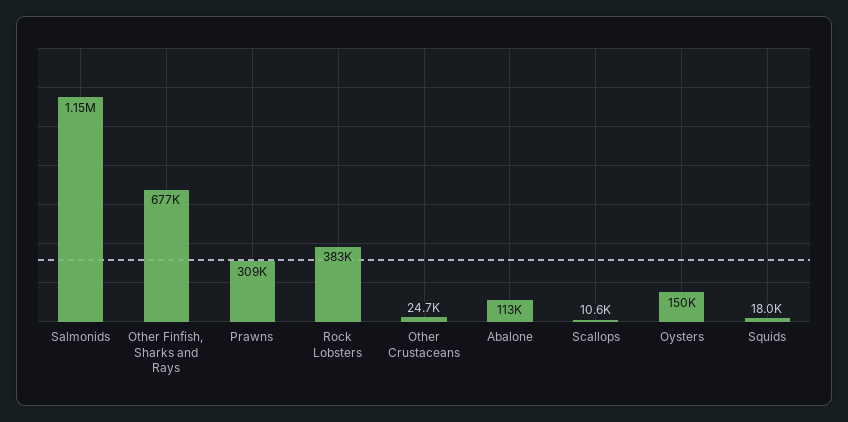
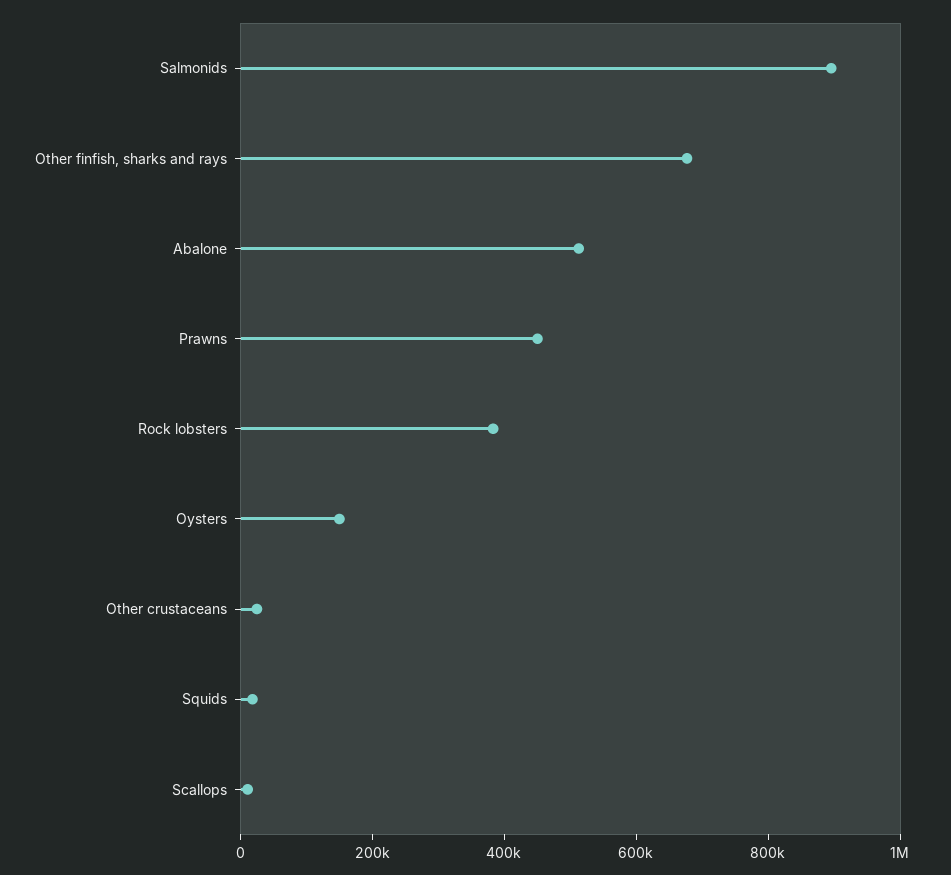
  {
-   "Salmonids": 1150000,
+   "Salmonids": 900000,
    "Other Finfish, Sharks and Rays": 677000,
-   "Prawns": 309000,
+   "Prawns": 450000,
    "Rock Lobsters": 383000,
    "Other Crustaceans": 24700,
-   "Abalone": 113000,
+   "Abalone": 500000,
    "Scallops": 10600,
    "Oysters": 150000,
    "Squids": 18000
  }

